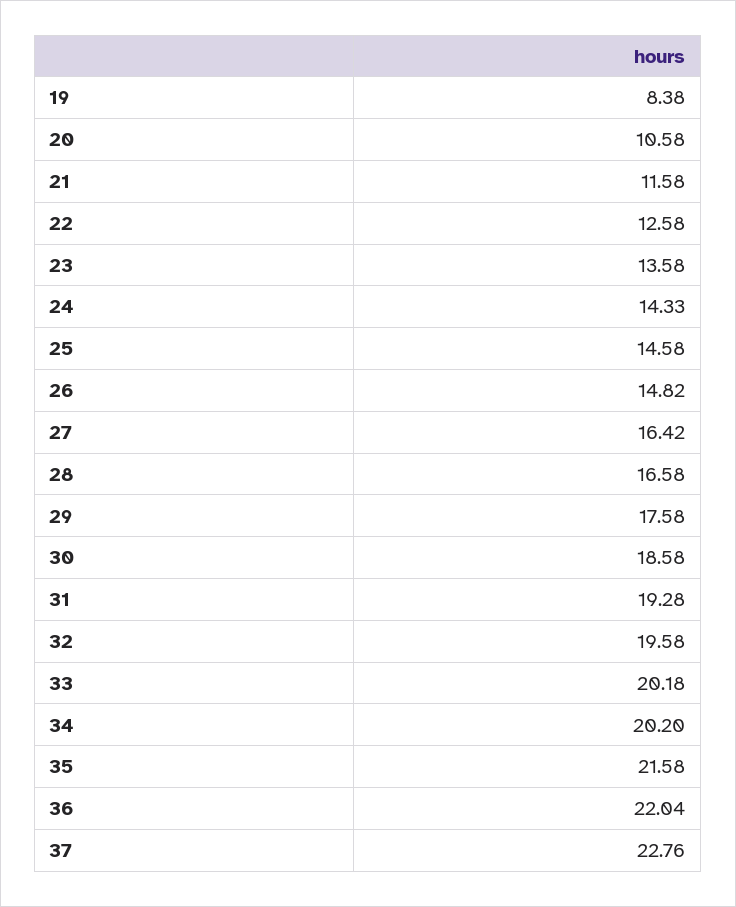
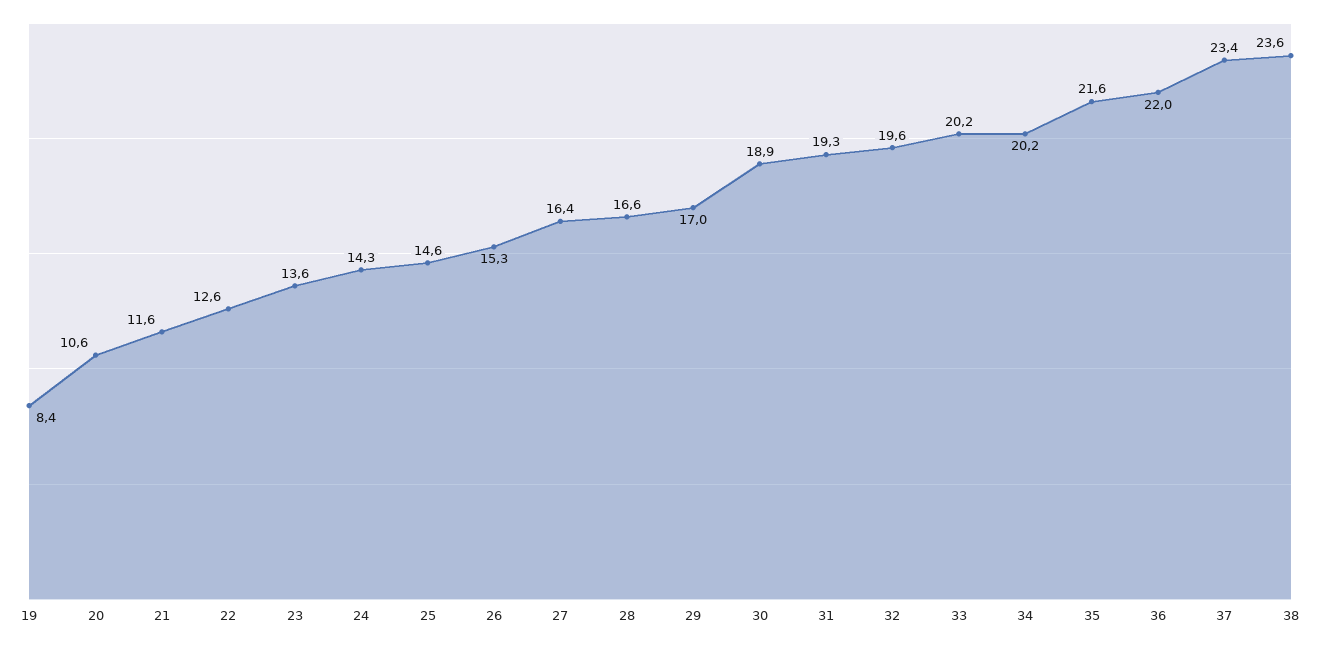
  {
    "19": 8.38,
    "20": 10.58,
    "21": 11.58,
    "22": 12.58,
    "23": 13.58,
    "24": 14.33,
    "25": 14.58,
-   "26": 14.82,
+   "26": 15.3,
    "27": 16.42,
    "28": 16.58,
-   "29": 17.58,
+   "29": 17,
-   "30": 18.58,
+   "30": 18.9,
    "31": 19.28,
    "32": 19.58,
    "33": 20.18,
    "34": 20.2,
    "35": 21.58,
    "36": 22.04,
-   "37": 22.76
+   "37": 23.4,
+   "38": 23.6
  }

